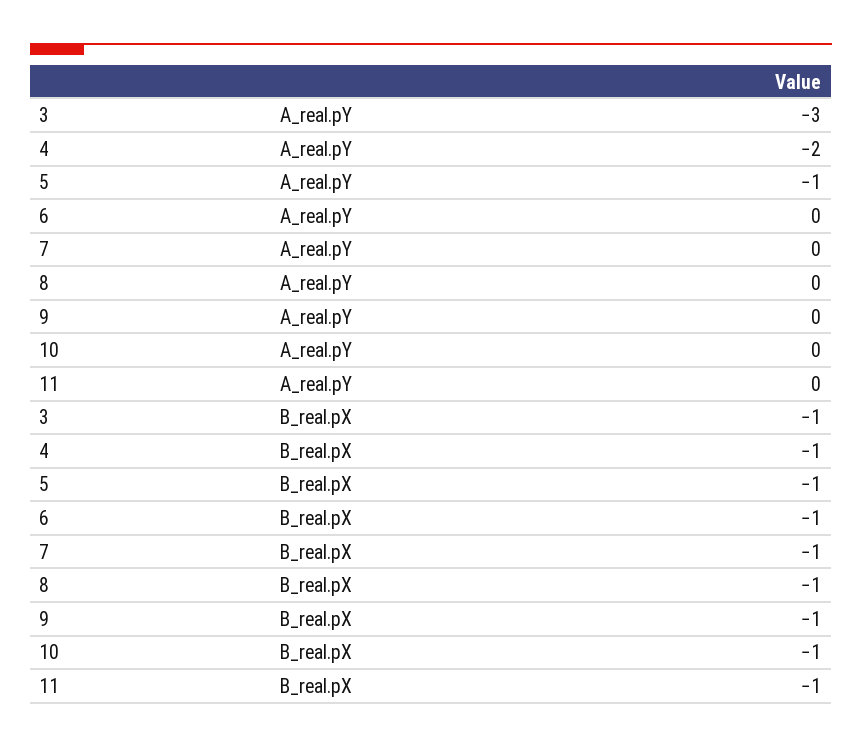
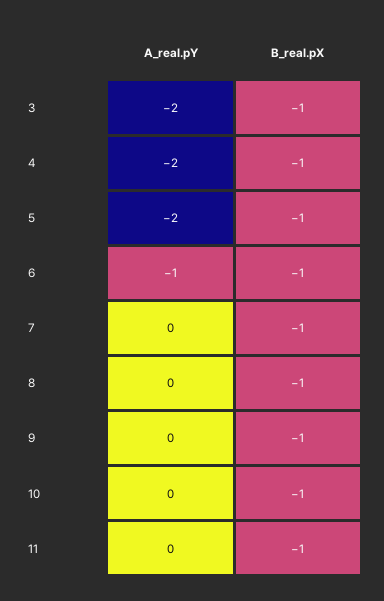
  {
    "3": {
-     "A_real.pY": -3,
+     "A_real.pY": -2,
      "B_real.pX": -1
    },
    "4": {
      "A_real.pY": -2,
      "B_real.pX": -1
    },
    "5": {
-     "A_real.pY": -1,
+     "A_real.pY": -2,
      "B_real.pX": -1
    },
    "6": {
-     "A_real.pY": 0,
+     "A_real.pY": -1,
      "B_real.pX": -1
    },
    "7": {
      "A_real.pY": 0,
      "B_real.pX": -1
    },
    "8": {
      "A_real.pY": 0,
      "B_real.pX": -1
    },
    "9": {
      "A_real.pY": 0,
      "B_real.pX": -1
    },
    "10": {
      "A_real.pY": 0,
      "B_real.pX": -1
    },
    "11": {
      "A_real.pY": 0,
      "B_real.pX": -1
    }
  }

